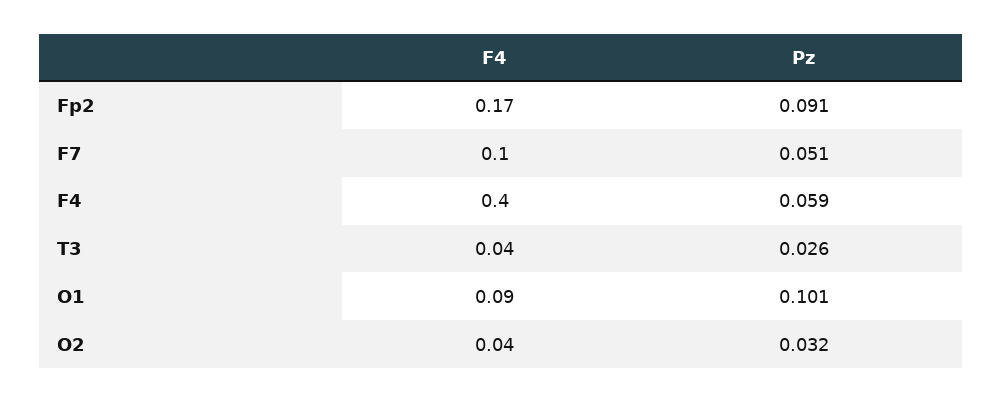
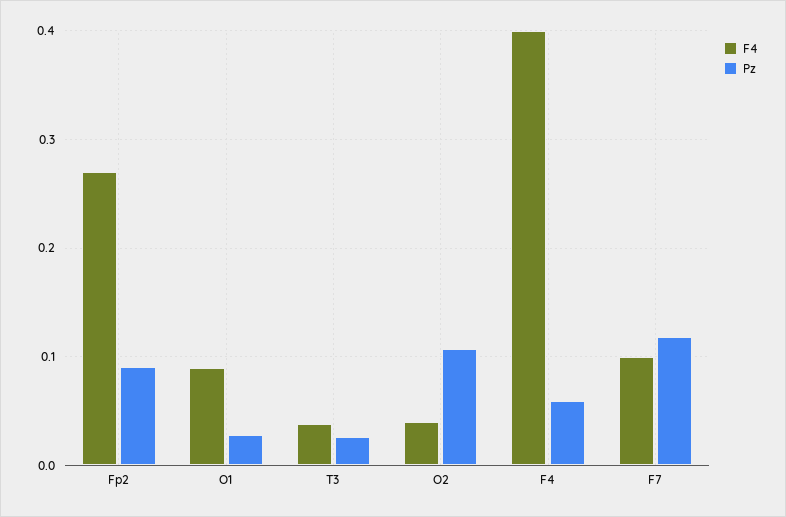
  {
    "F4": {
-     "Fp2": 0.17,
+     "Fp2": 0.27,
      "F7": 0.1,
      "F4": 0.4,
      "T3": 0.04,
      "O1": 0.09,
      "O2": 0.04
    },
    "Pz": {
      "Fp2": 0.091,
-     "F7": 0.051,
+     "F7": 0.12,
      "F4": 0.059,
      "T3": 0.026,
-     "O1": 0.101,
+     "O1": 0.03,
-     "O2": 0.032
+     "O2": 0.11
    }
  }

